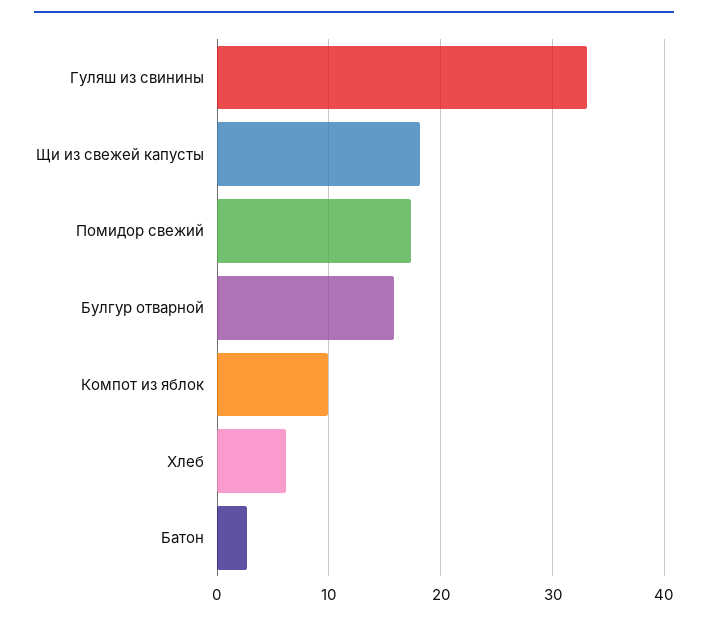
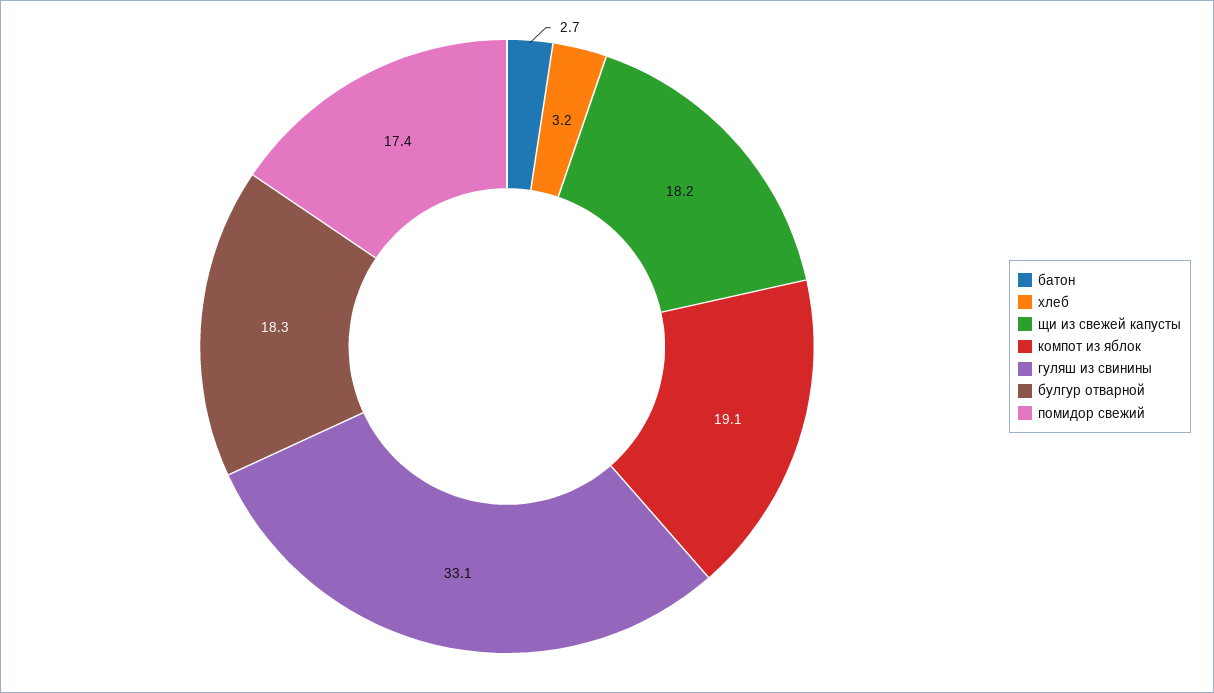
  {
    "Гуляш из свинины": 33.1,
    "Щи из свежей капусты": 18.2,
    "Помидор свежий": 17.4,
-   "Булгур отварной": 16,
+   "Булгур отварной": 18.3,
-   "Компот из яблок": 10,
+   "Компот из яблок": 19.1,
-   "Хлеб": 6,
+   "Хлеб": 3.2,
    "Батон": 2.7
  }

